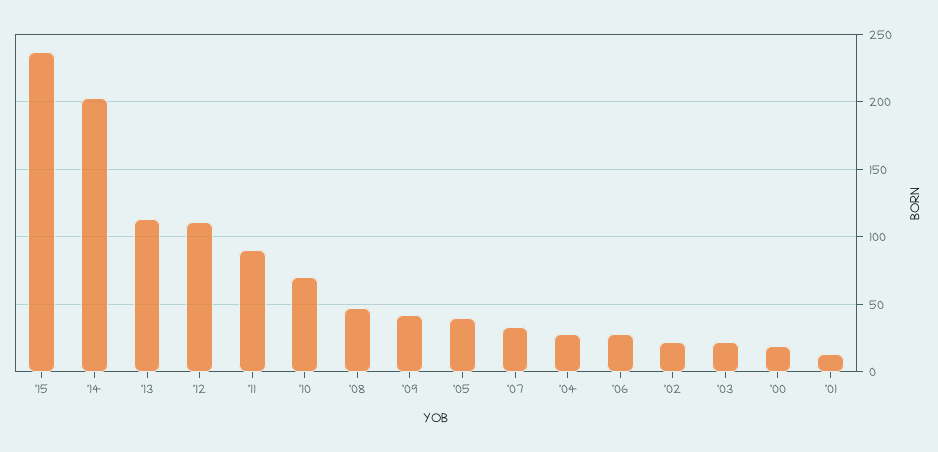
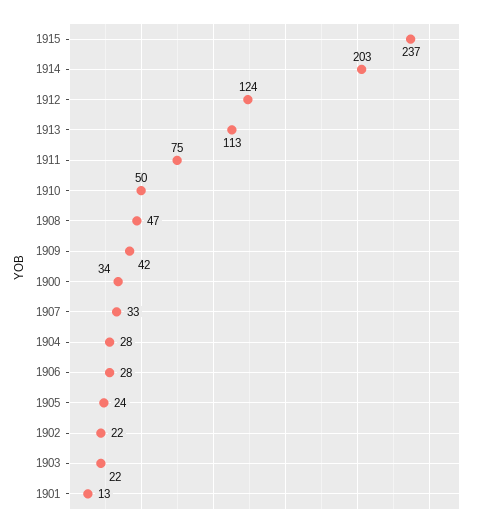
  {
    "'15": 237,
    "'14": 203,
    "'13": 113,
-   "'12": 110,
+   "'12": 124,
-   "'11": 90,
+   "'11": 75,
-   "'10": 70,
+   "'10": 50,
    "'08": 47,
    "'09": 42,
-   "'05": 40,
+   "'05": 24,
    "'07": 33,
    "'04": 28,
    "'06": 28,
    "'02": 22,
    "'03": 22,
-   "'00": 20,
+   "'00": 34,
    "'01": 13
  }

